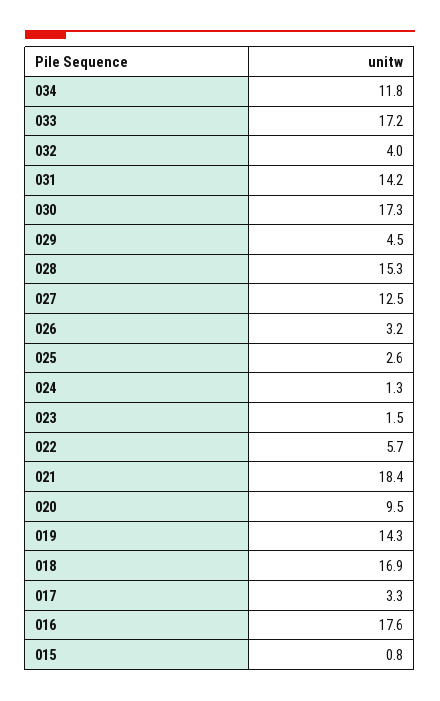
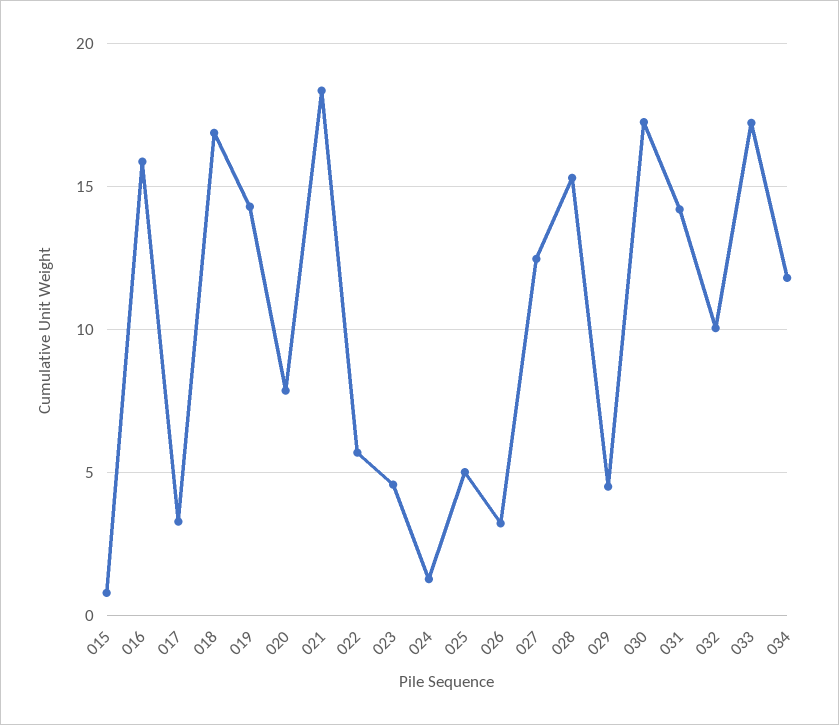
  {
    "034": 11.8,
    "033": 17.2,
-   "032": 4,
+   "032": 10,
    "031": 14.2,
    "030": 17.3,
    "029": 4.5,
    "028": 15.3,
    "027": 12.5,
    "026": 3.2,
-   "025": 2.6,
+   "025": 5,
    "024": 1.3,
-   "023": 1.5,
+   "023": 4.5,
    "022": 5.7,
    "021": 18.4,
-   "020": 9.5,
+   "020": 8,
    "019": 14.3,
    "018": 16.9,
    "017": 3.3,
-   "016": 17.6,
+   "016": 16,
    "015": 0.8
  }

